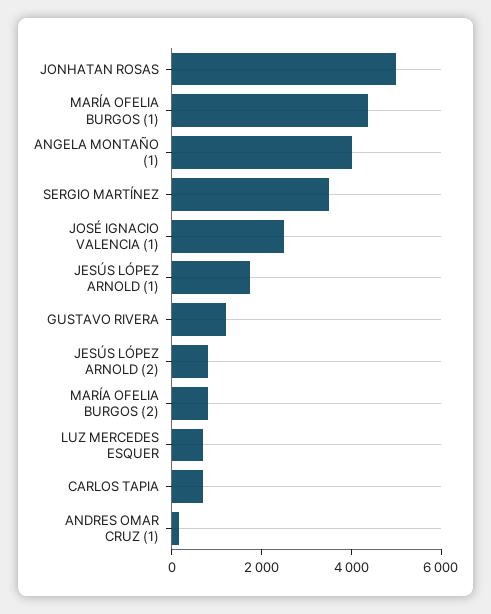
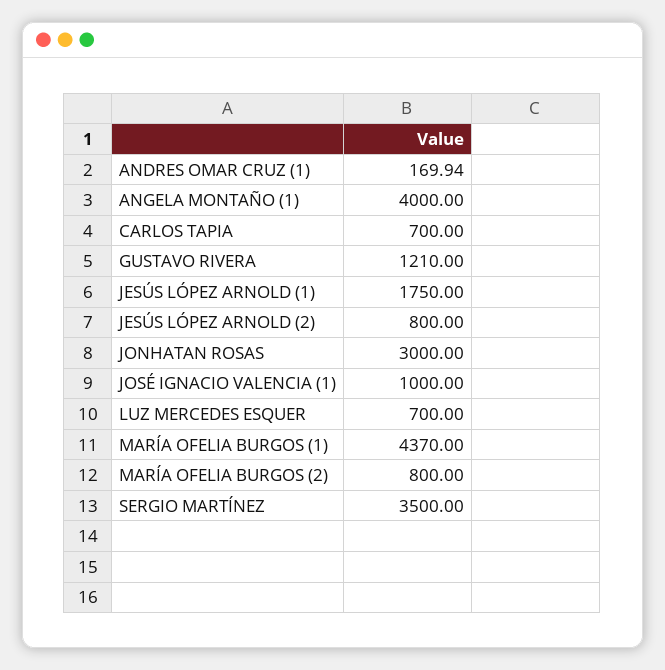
  {
-   "JONHATAN ROSAS": 5000,
+   "JONHATAN ROSAS": 3000,
    "MARÍA OFELIA BURGOS (1)": 4370,
    "ANGELA MONTAÑO (1)": 4000,
    "SERGIO MARTÍNEZ": 3500,
-   "JOSÉ IGNACIO VALENCIA (1)": 2500,
+   "JOSÉ IGNACIO VALENCIA (1)": 1000,
    "JESÚS LÓPEZ ARNOLD (1)": 1750,
    "GUSTAVO RIVERA": 1210,
    "JESÚS LÓPEZ ARNOLD (2)": 800,
    "MARÍA OFELIA BURGOS (2)": 800,
    "LUZ MERCEDES ESQUER": 700,
    "CARLOS TAPIA": 700,
    "ANDRES OMAR CRUZ (1)": 169.94
  }

